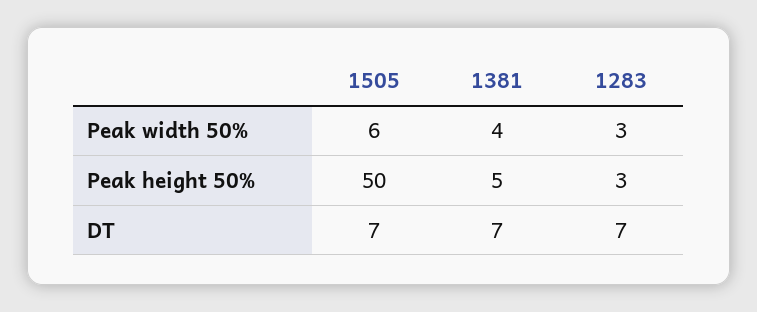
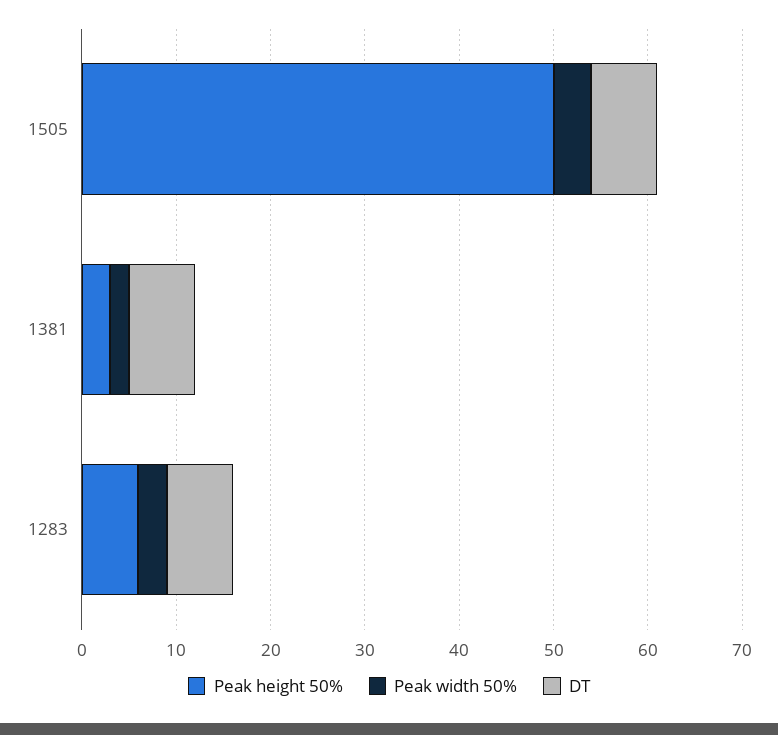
  {
    "Peak width 50%": {
-     "1505": 6,
+     "1505": 4,
-     "1381": 4,
+     "1381": 2,
      "1283": 3
    },
    "Peak height 50%": {
      "1505": 50,
-     "1381": 5,
+     "1381": 3,
-     "1283": 3
+     "1283": 6
    },
    "DT": {
      "1505": 7,
      "1381": 7,
      "1283": 7
    }
  }

